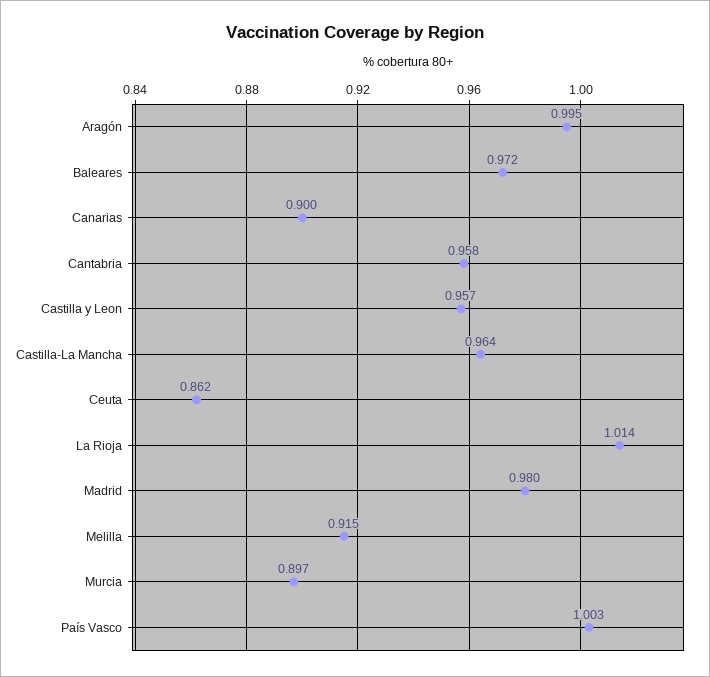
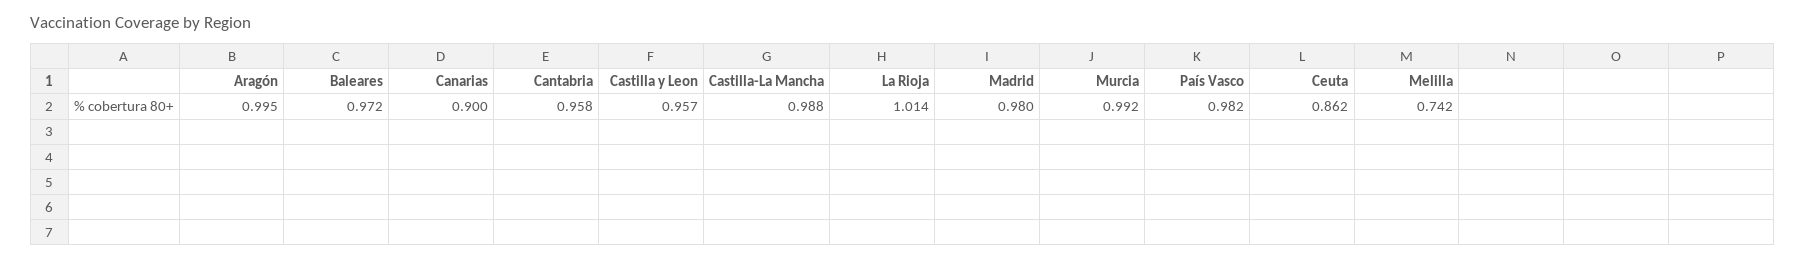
  {
    "Aragón": 0.995,
    "Baleares": 0.972,
    "Canarias": 0.9,
    "Cantabria": 0.958,
    "Castilla y Leon": 0.957,
-   "Castilla-La Mancha": 0.964,
+   "Castilla-La Mancha": 0.988,
    "Ceuta": 0.862,
    "La Rioja": 1.014,
    "Madrid": 0.98,
-   "Melilla": 0.915,
+   "Melilla": 0.742,
-   "Murcia": 0.897,
+   "Murcia": 0.992,
-   "País Vasco": 1.003
+   "País Vasco": 0.982
  }

